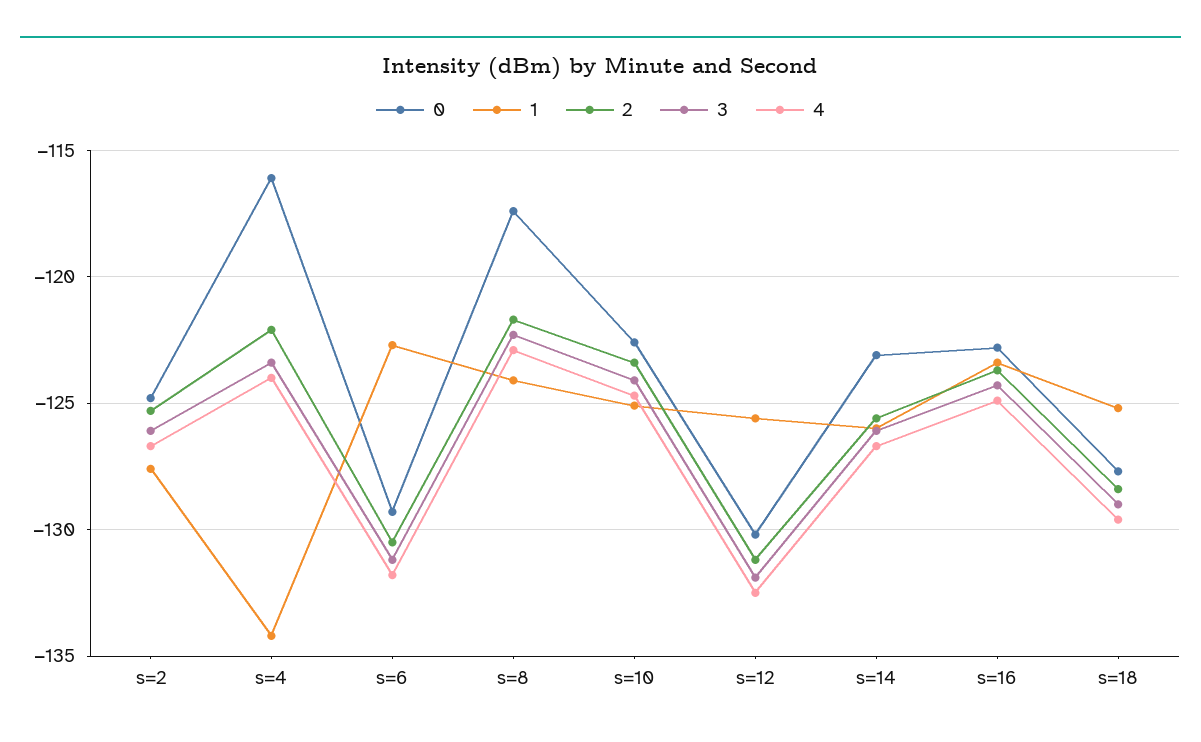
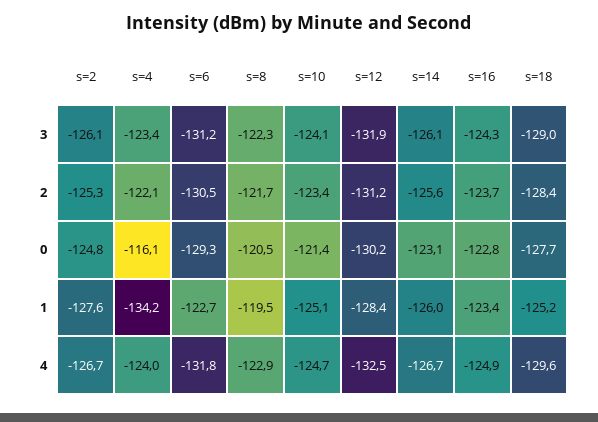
  {
    "0": {
      "s=2": -124.8,
      "s=4": -116.1,
      "s=6": -129.3,
-     "s=8": -117.5,
+     "s=8": -120.5,
-     "s=10": -122.5,
+     "s=10": -121.4,
      "s=12": -130.2,
      "s=14": -123.1,
      "s=16": -122.8,
      "s=18": -127.7
    },
    "1": {
      "s=2": -127.6,
      "s=4": -134.2,
      "s=6": -122.7,
-     "s=8": -124,
+     "s=8": -119.5,
      "s=10": -125.1,
-     "s=12": -125.5,
+     "s=12": -128.4,
      "s=14": -126,
      "s=16": -123.4,
      "s=18": -125.2
    },
    "2": {
      "s=2": -125.3,
      "s=4": -122.1,
      "s=6": -130.5,
      "s=8": -121.7,
      "s=10": -123.4,
      "s=12": -131.2,
      "s=14": -125.6,
      "s=16": -123.7,
      "s=18": -128.4
    },
    "3": {
      "s=2": -126.1,
      "s=4": -123.4,
      "s=6": -131.2,
      "s=8": -122.3,
      "s=10": -124.1,
      "s=12": -131.9,
      "s=14": -126.1,
      "s=16": -124.3,
      "s=18": -129
    },
    "4": {
      "s=2": -126.7,
      "s=4": -124,
      "s=6": -131.8,
      "s=8": -122.9,
      "s=10": -124.7,
      "s=12": -132.5,
      "s=14": -126.7,
      "s=16": -124.9,
      "s=18": -129.6
    }
  }

